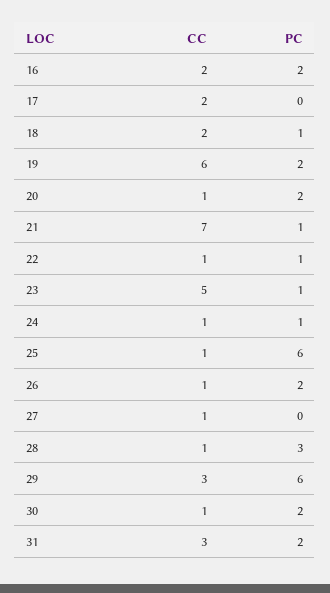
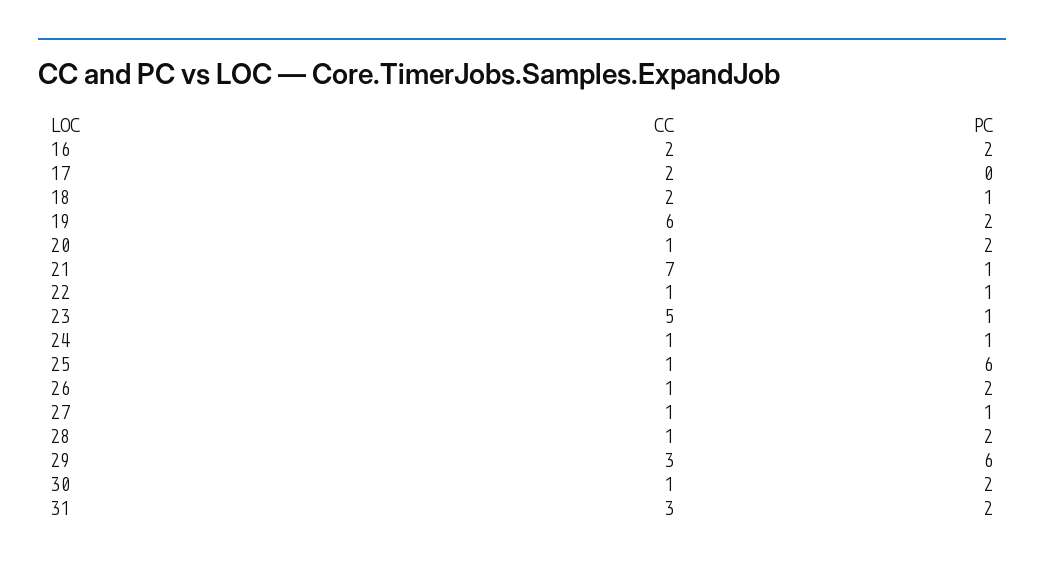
  {
    "CC": {
      "16": 2,
      "17": 2,
      "18": 2,
      "19": 6,
      "20": 1,
      "21": 7,
      "22": 1,
      "23": 5,
      "24": 1,
      "25": 1,
      "26": 1,
      "27": 1,
      "28": 1,
      "29": 3,
      "30": 1,
      "31": 3
    },
    "PC": {
      "16": 2,
      "17": 0,
      "18": 1,
      "19": 2,
      "20": 2,
      "21": 1,
      "22": 1,
      "23": 1,
      "24": 1,
      "25": 6,
      "26": 2,
-     "27": 0,
+     "27": 1,
-     "28": 3,
+     "28": 2,
      "29": 6,
      "30": 2,
      "31": 2
    }
  }

